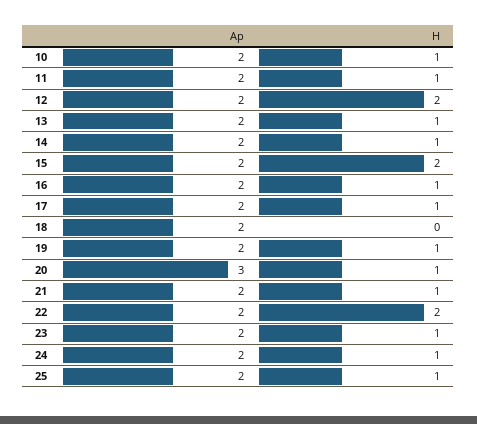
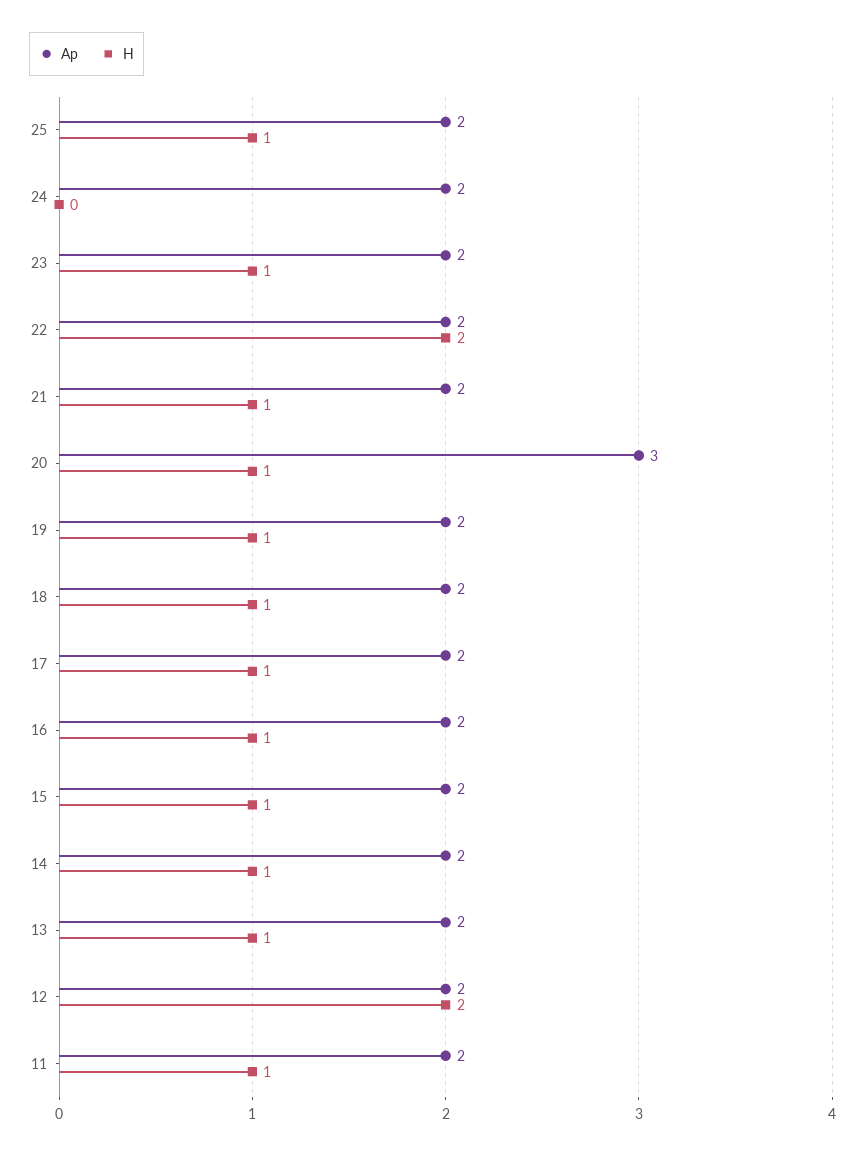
  {
    "Ap": {
-     "10": 2,
      "11": 2,
      "12": 2,
      "13": 2,
      "14": 2,
      "15": 2,
      "16": 2,
      "17": 2,
      "18": 2,
      "19": 2,
      "20": 3,
      "21": 2,
      "22": 2,
      "23": 2,
      "24": 2,
      "25": 2
    },
    "H": {
-     "10": 1,
      "11": 1,
      "12": 2,
      "13": 1,
      "14": 1,
-     "15": 2,
+     "15": 1,
      "16": 1,
      "17": 1,
-     "18": 0,
+     "18": 1,
      "19": 1,
      "20": 1,
      "21": 1,
      "22": 2,
      "23": 1,
-     "24": 1,
+     "24": 0,
      "25": 1
    }
  }

